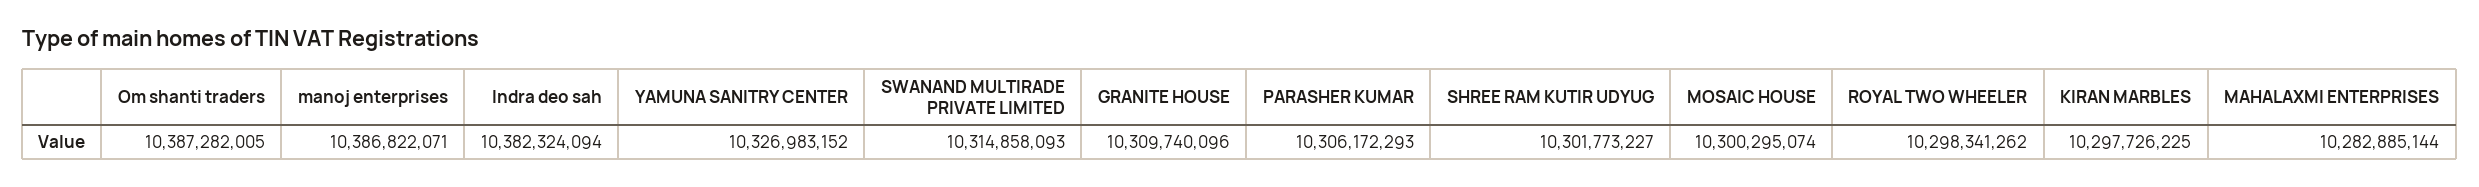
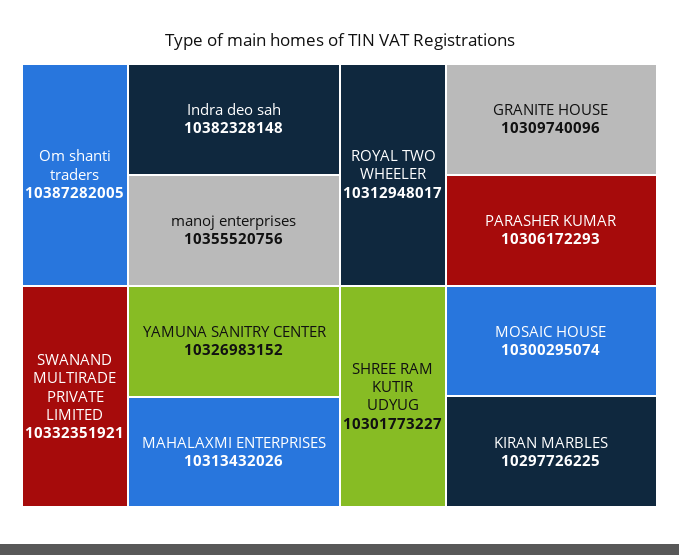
  {
    "Om shanti traders": 10387282005,
-   "manoj enterprises": 10386822071,
+   "manoj enterprises": 10355520756,
-   "Indra deo sah": 10382324094,
+   "Indra deo sah": 10382328148,
    "YAMUNA SANITRY CENTER": 10326983152,
-   "SWANAND MULTIRADE PRIVATE LIMITED": 10314858093,
+   "SWANAND MULTIRADE PRIVATE LIMITED": 10332351921,
    "GRANITE HOUSE": 10309740096,
    "PARASHER KUMAR": 10306172293,
    "SHREE RAM KUTIR UDYUG": 10301773227,
    "MOSAIC HOUSE": 10300295074,
-   "ROYAL TWO WHEELER": 10298341262,
+   "ROYAL TWO WHEELER": 10312948017,
    "KIRAN MARBLES": 10297726225,
-   "MAHALAXMI ENTERPRISES": 10282885144
+   "MAHALAXMI ENTERPRISES": 10313432026
  }

